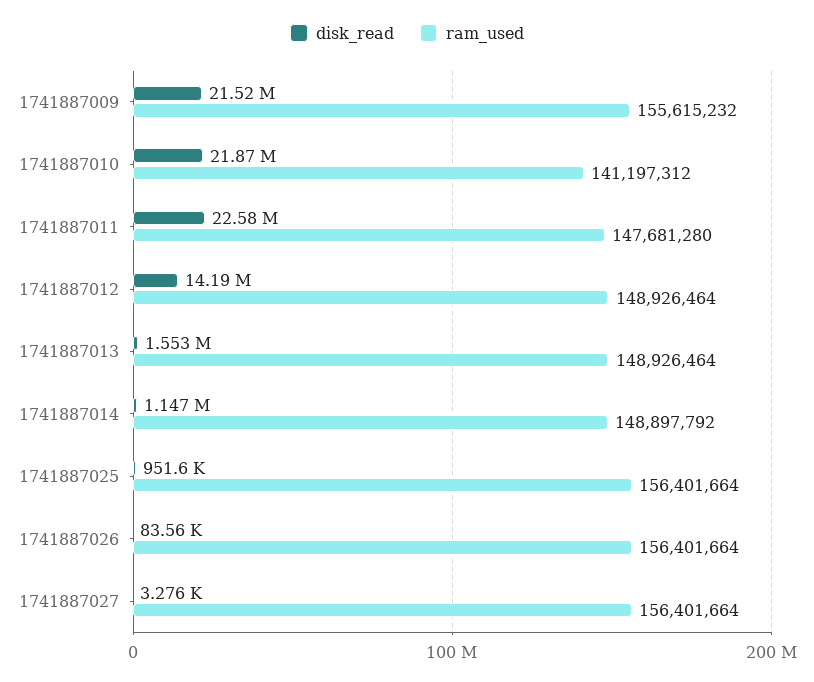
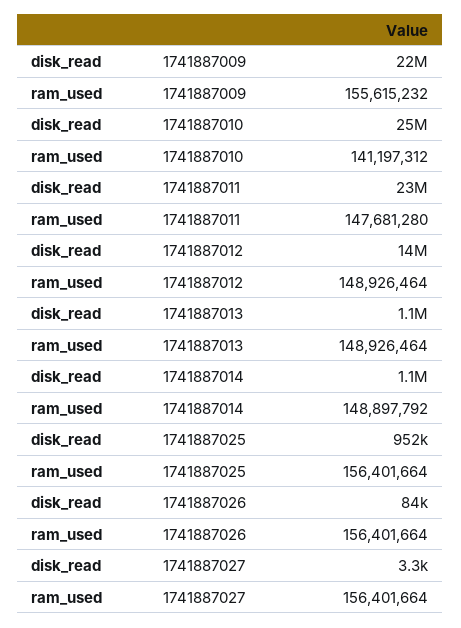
  {
    "disk_read": {
      "1741887009": 21520000,
-     "1741887010": 21870000,
+     "1741887010": 25000000,
      "1741887011": 22580000,
      "1741887012": 14190000,
-     "1741887013": 1553000,
+     "1741887013": 1100000,
      "1741887014": 1147000,
      "1741887025": 951600,
      "1741887026": 83560,
      "1741887027": 3276
    },
    "ram_used": {
      "1741887009": 155615232,
      "1741887010": 141197312,
      "1741887011": 147681280,
      "1741887012": 148926464,
      "1741887013": 148926464,
      "1741887014": 148897792,
      "1741887025": 156401664,
      "1741887026": 156401664,
      "1741887027": 156401664
    }
  }

